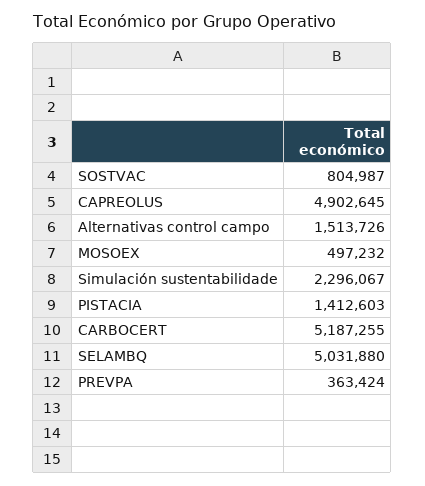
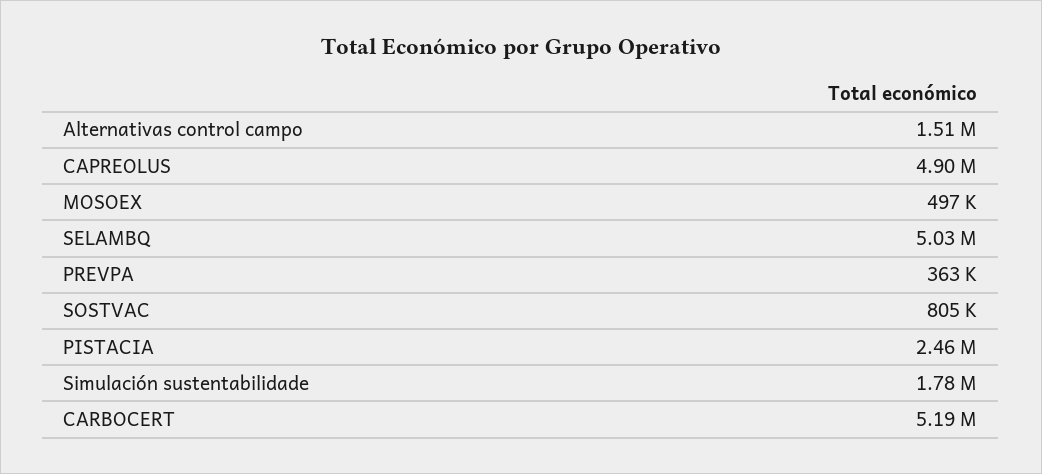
  {
    "SOSTVAC": 804987,
    "CAPREOLUS": 4902645,
    "Alternativas control campo": 1513726,
    "MOSOEX": 497232,
-   "Simulación sustentabilidade": 2296067,
+   "Simulación sustentabilidade": 1780000,
-   "PISTACIA": 1412603,
+   "PISTACIA": 2460000,
    "CARBOCERT": 5187255,
    "SELAMBQ": 5031880,
    "PREVPA": 363424
  }

